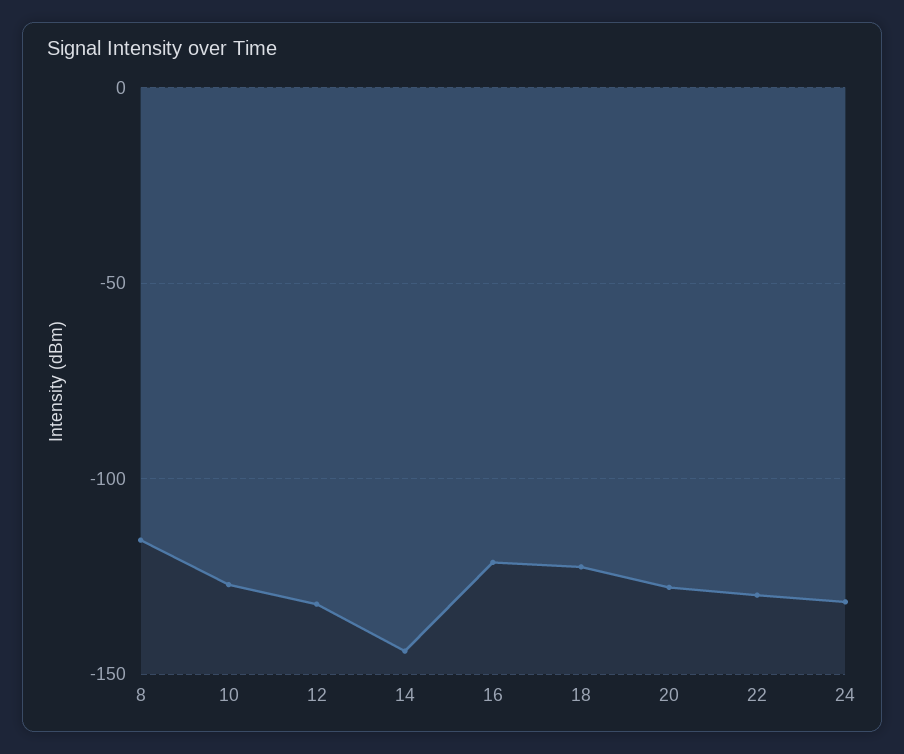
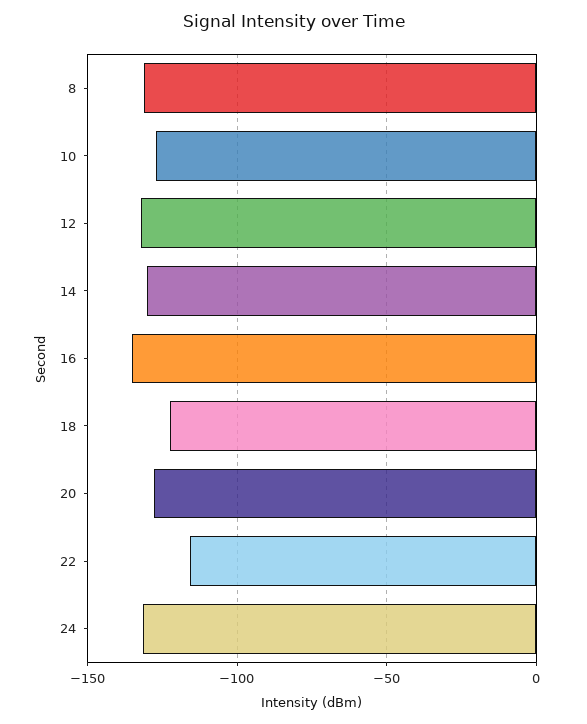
  {
-   "8": -115,
+   "8": -130,
    "10": -125,
    "12": -130,
-   "14": -145,
+   "14": -130,
-   "16": -120,
+   "16": -135,
    "18": -125,
    "20": -130,
-   "22": -130,
+   "22": -115,
    "24": -130
  }

